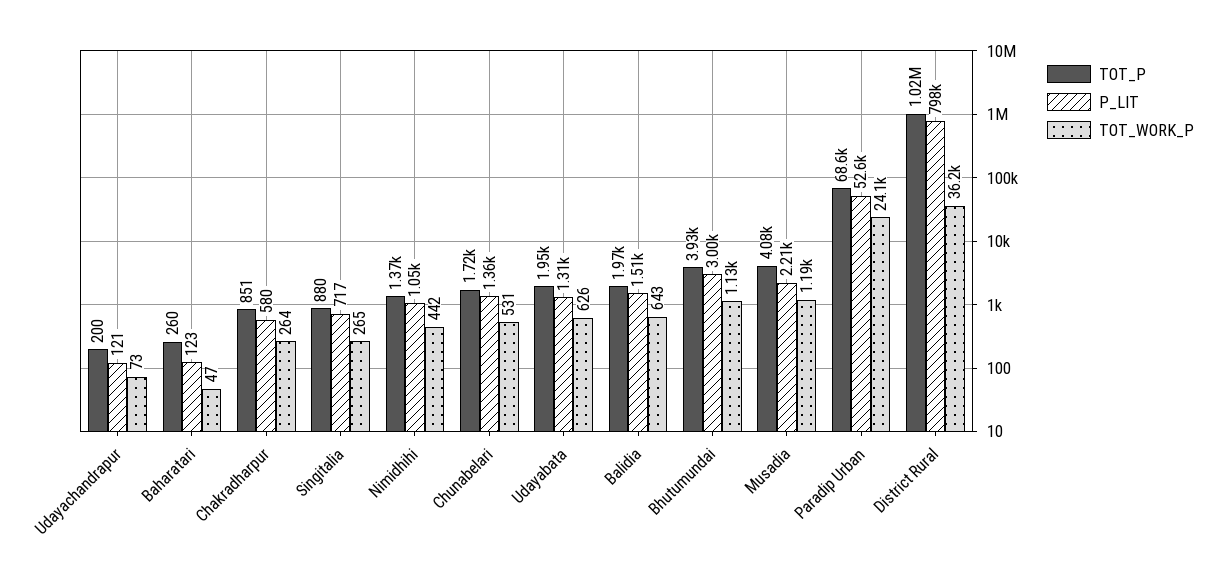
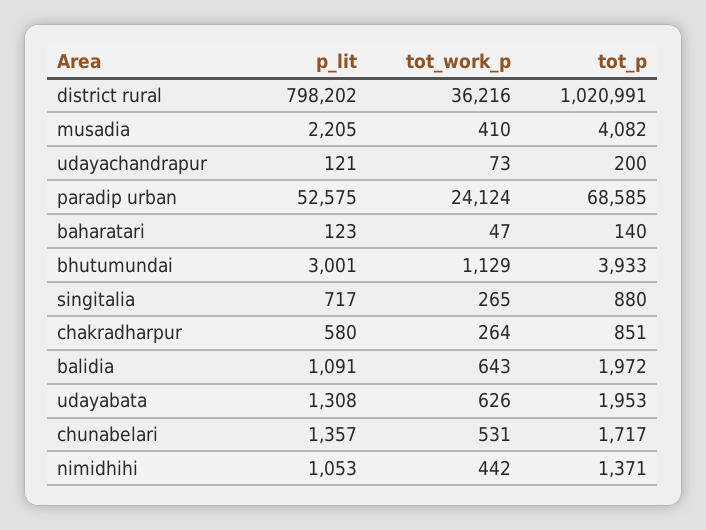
  {
    "TOT_P": {
      "Udayachandrapur": 200,
-     "Baharatari": 260,
+     "Baharatari": 140,
      "Chakradharpur": 851,
      "Singitalia": 880,
      "Nimidhihi": 1371,
      "Chunabelari": 1717,
      "Udayabata": 1953,
      "Balidia": 1972,
      "Bhutumundai": 3933,
      "Musadia": 4082,
      "Paradip Urban": 68585,
      "District Rural": 1020991
    },
    "P_LIT": {
      "Udayachandrapur": 121,
      "Baharatari": 123,
      "Chakradharpur": 580,
      "Singitalia": 717,
      "Nimidhihi": 1053,
      "Chunabelari": 1357,
      "Udayabata": 1308,
-     "Balidia": 1510,
+     "Balidia": 1091,
      "Bhutumundai": 3001,
      "Musadia": 2205,
      "Paradip Urban": 52575,
      "District Rural": 798202
    },
    "TOT_WORK_P": {
      "Udayachandrapur": 73,
      "Baharatari": 47,
      "Chakradharpur": 264,
      "Singitalia": 265,
      "Nimidhihi": 442,
      "Chunabelari": 531,
      "Udayabata": 626,
      "Balidia": 643,
      "Bhutumundai": 1129,
-     "Musadia": 1190,
+     "Musadia": 410,
      "Paradip Urban": 24124,
      "District Rural": 36216
    }
  }

